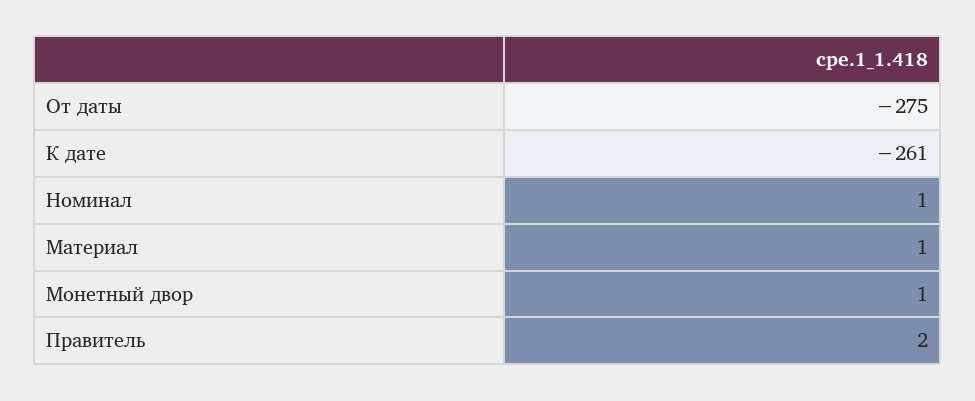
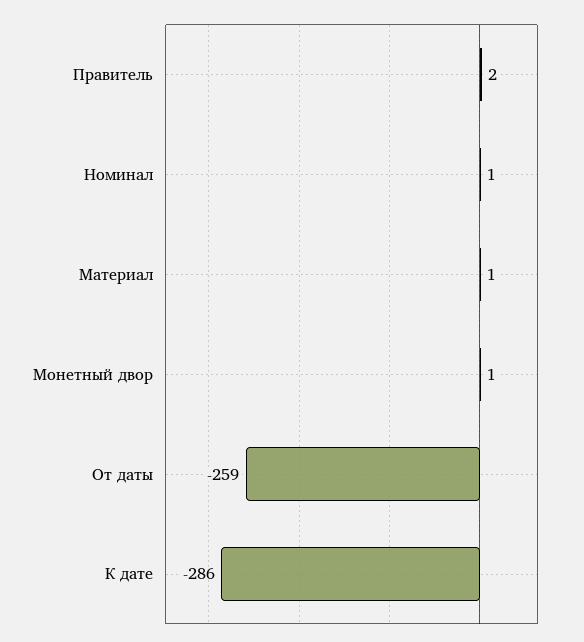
  {
-   "От даты": -275,
+   "От даты": -259,
-   "К дате": -261,
+   "К дате": -286,
    "Номинал": 1,
    "Материал": 1,
    "Монетный двор": 1,
    "Правитель": 2
  }

